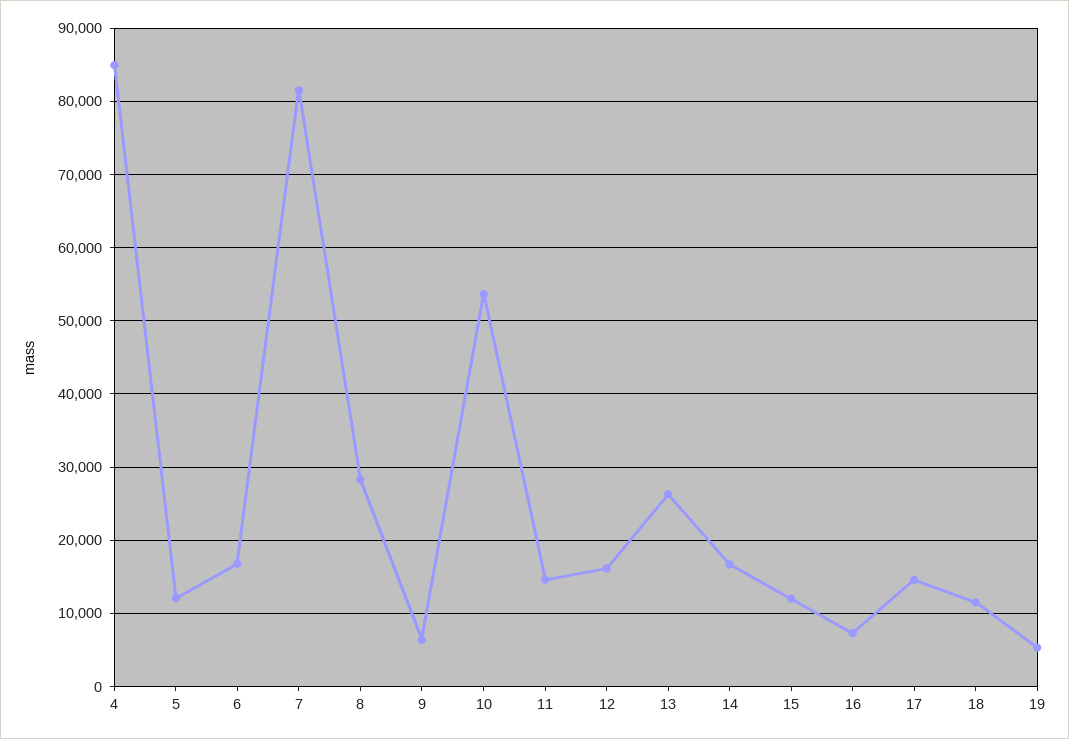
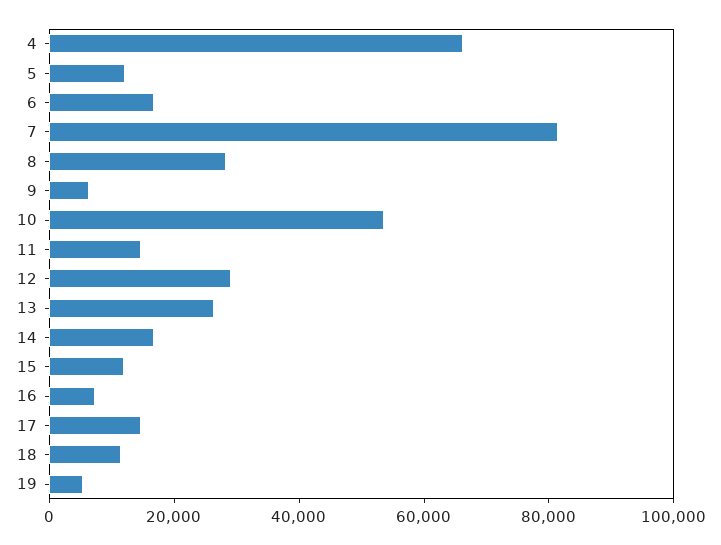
  {
-   "4": 85000,
+   "4": 65000,
    "5": 12000,
    "6": 17000,
    "7": 81000,
    "8": 28000,
    "9": 6000,
    "10": 54000,
    "11": 15000,
-   "12": 16000,
+   "12": 30000,
    "13": 26000,
    "14": 17000,
    "15": 12000,
    "16": 7000,
    "17": 15000,
    "18": 12000,
    "19": 5000
  }

